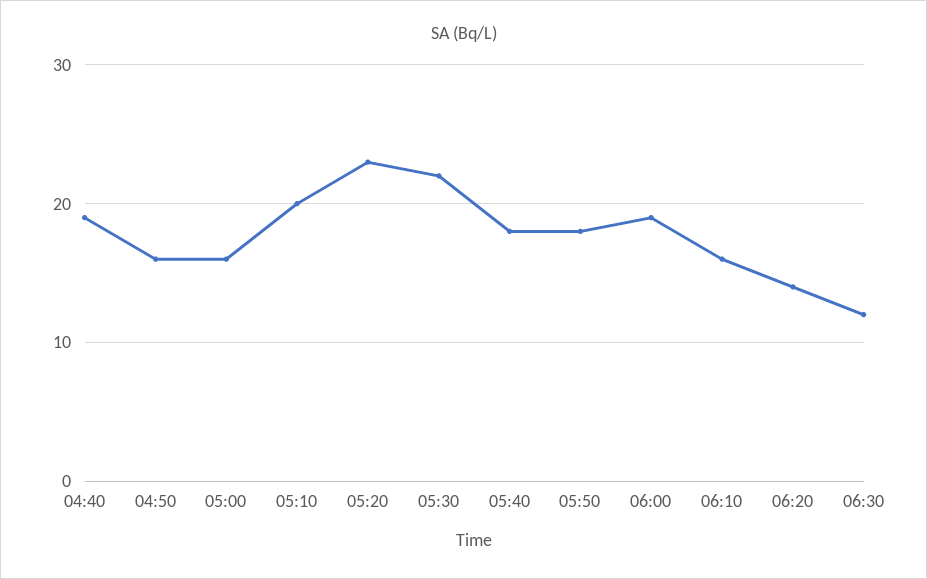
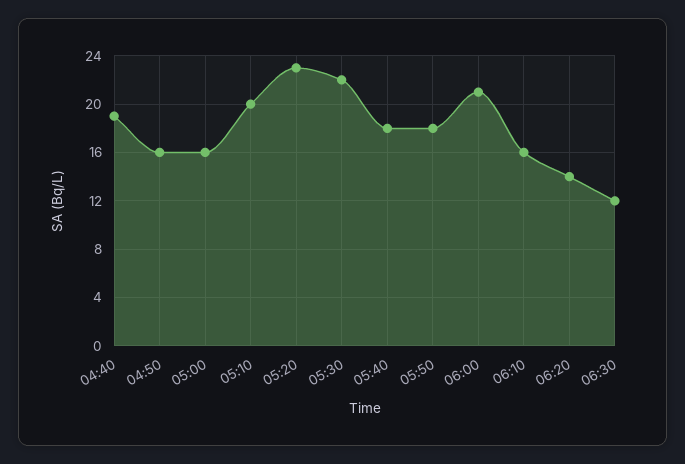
  {
    "04:40": 19,
    "04:50": 16,
    "05:00": 16,
    "05:10": 20,
    "05:20": 23,
    "05:30": 22,
    "05:40": 18,
    "05:50": 18,
-   "06:00": 19,
+   "06:00": 21,
    "06:10": 16,
    "06:20": 14,
    "06:30": 12
  }

